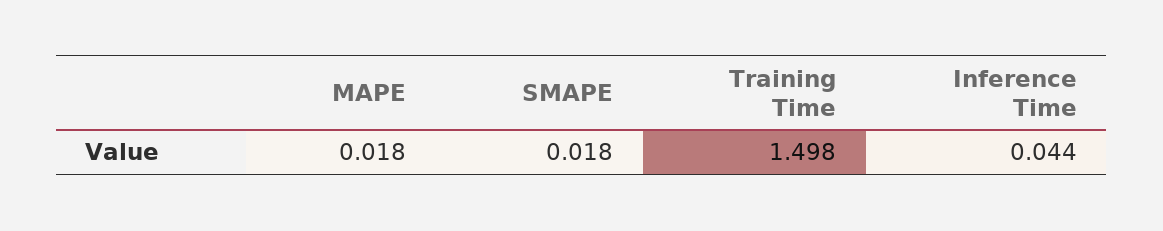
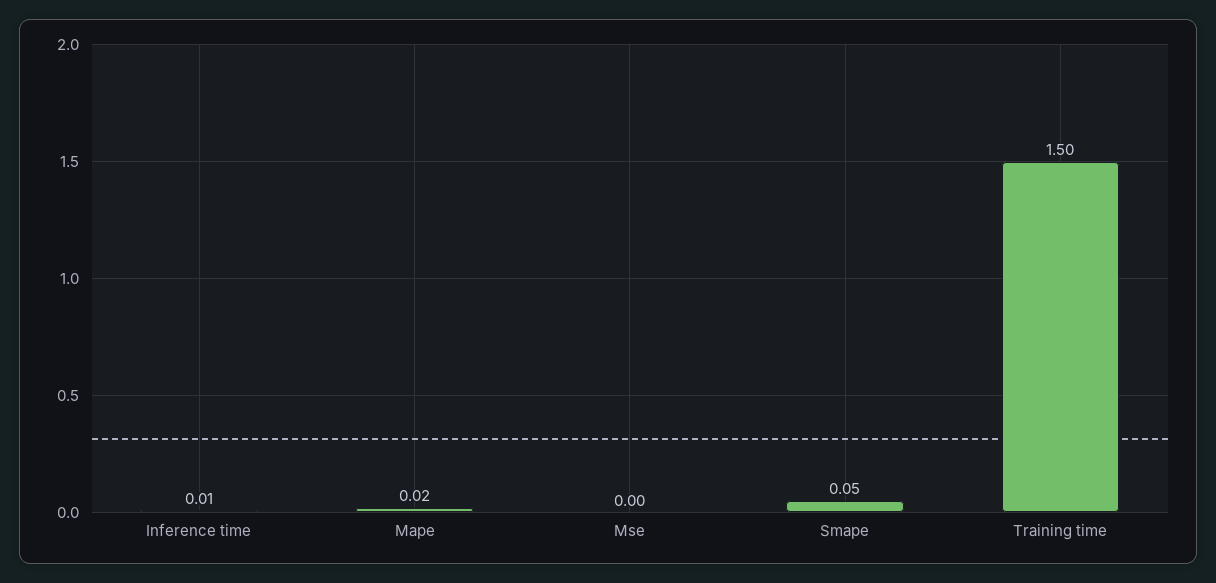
  {
    "MAPE": 0.018,
-   "SMAPE": 0.018,
+   "SMAPE": 0.05,
    "Training Time": 1.498,
-   "Inference Time": 0.044
+   "Inference Time": 0.01,
+   "Mse": 0
  }

